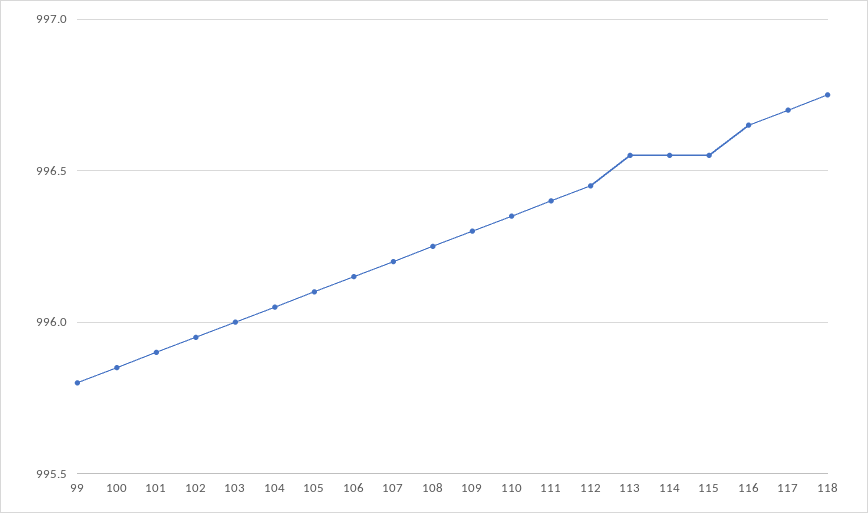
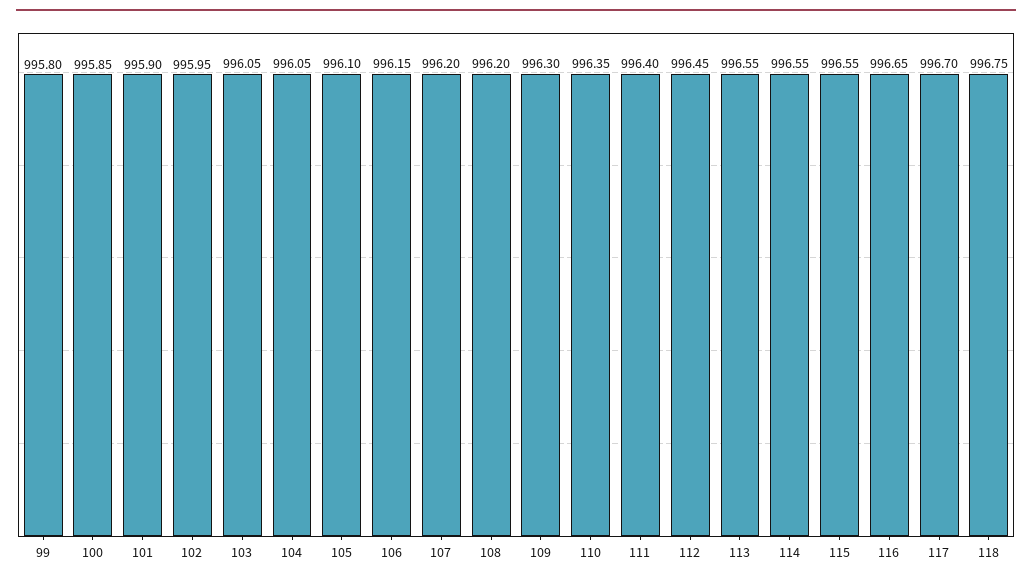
  {
    "99": 995.8,
    "100": 995.85,
    "101": 995.9,
    "102": 995.95,
-   "103": 996,
+   "103": 996.05,
    "104": 996.05,
    "105": 996.1,
    "106": 996.15,
    "107": 996.2,
-   "108": 996.25,
+   "108": 996.2,
    "109": 996.3,
    "110": 996.35,
    "111": 996.4,
    "112": 996.45,
    "113": 996.55,
    "114": 996.55,
    "115": 996.55,
    "116": 996.65,
    "117": 996.7,
    "118": 996.75
  }

